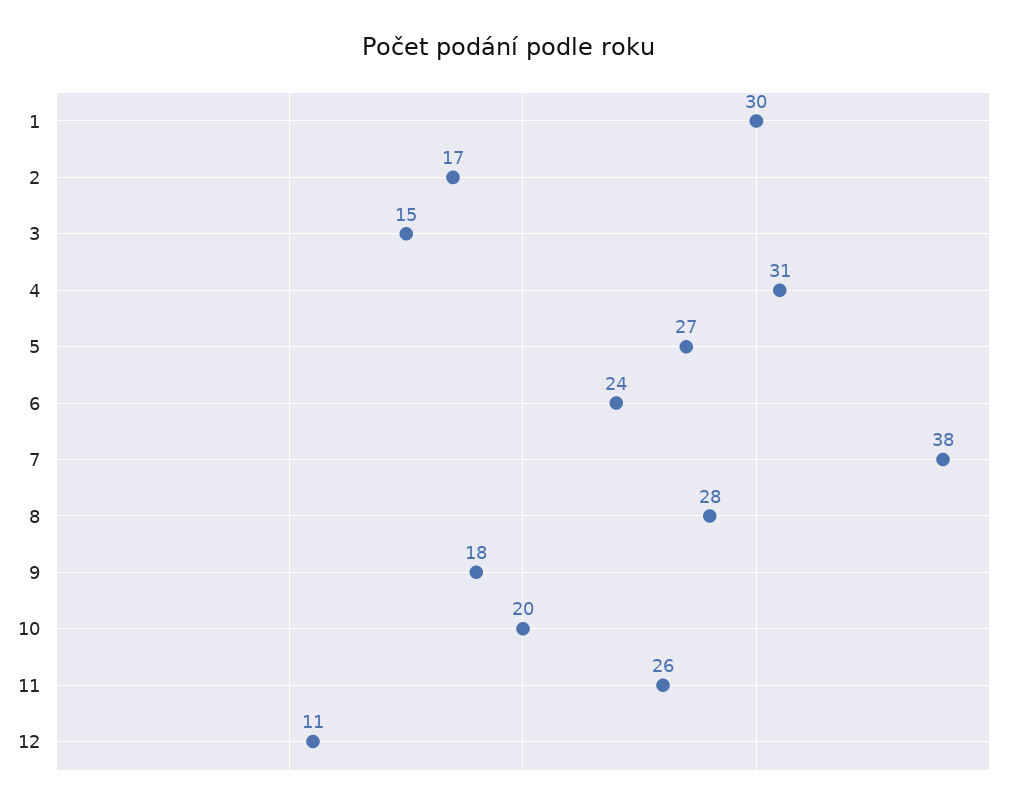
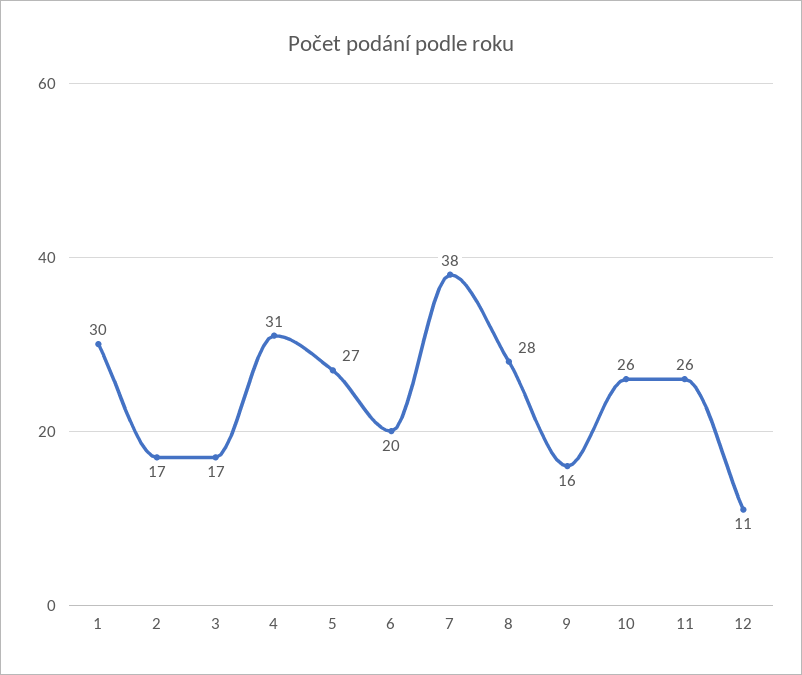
  {
    "1": 30,
    "2": 17,
-   "3": 15,
+   "3": 17,
    "4": 31,
    "5": 27,
-   "6": 24,
+   "6": 20,
    "7": 38,
    "8": 28,
-   "9": 18,
+   "9": 16,
-   "10": 20,
+   "10": 26,
    "11": 26,
    "12": 11
  }

